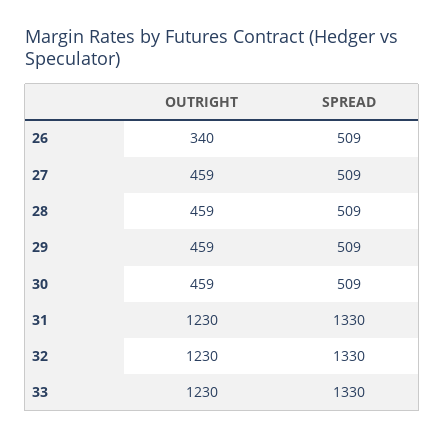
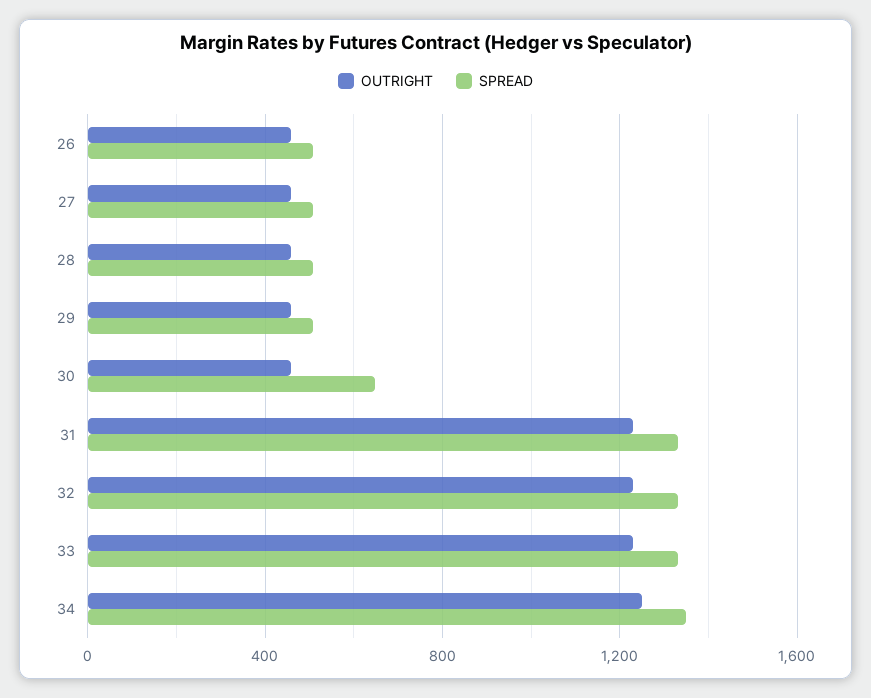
  {
    "OUTRIGHT": {
-     "26": 340,
+     "26": 450,
      "27": 459,
      "28": 459,
      "29": 459,
      "30": 459,
      "31": 1230,
      "32": 1230,
-     "33": 1230
+     "33": 1230,
+     "34": 1250
    },
    "SPREAD": {
      "26": 509,
      "27": 509,
      "28": 509,
      "29": 509,
-     "30": 509,
+     "30": 650,
      "31": 1330,
      "32": 1330,
-     "33": 1330
+     "33": 1330,
+     "34": 1350
    }
  }

